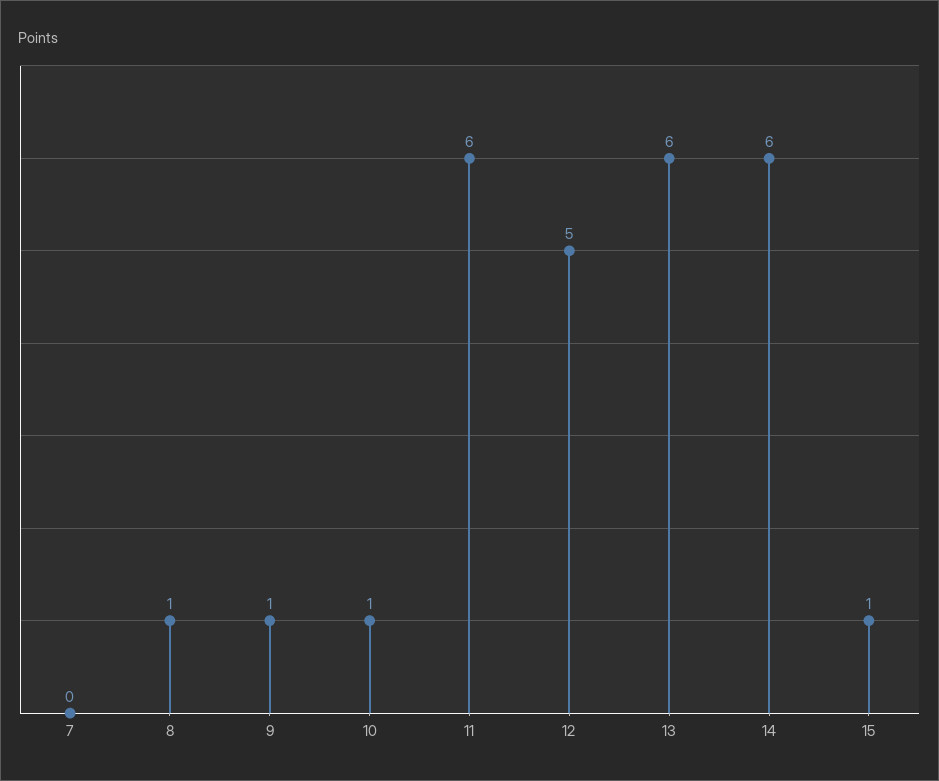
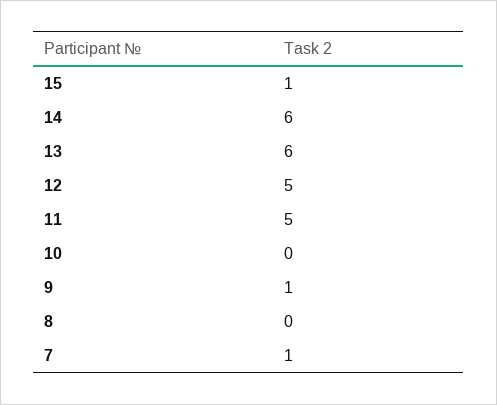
  {
-   "7": 0,
+   "7": 1,
-   "8": 1,
+   "8": 0,
    "9": 1,
-   "10": 1,
+   "10": 0,
-   "11": 6,
+   "11": 5,
    "12": 5,
    "13": 6,
    "14": 6,
    "15": 1
  }

